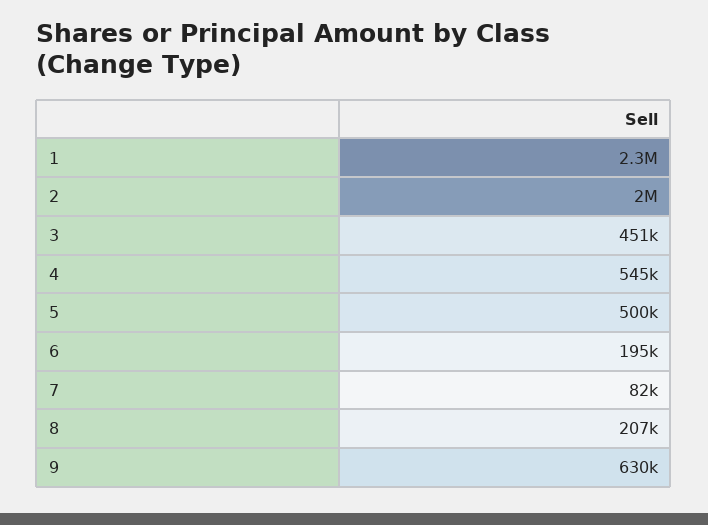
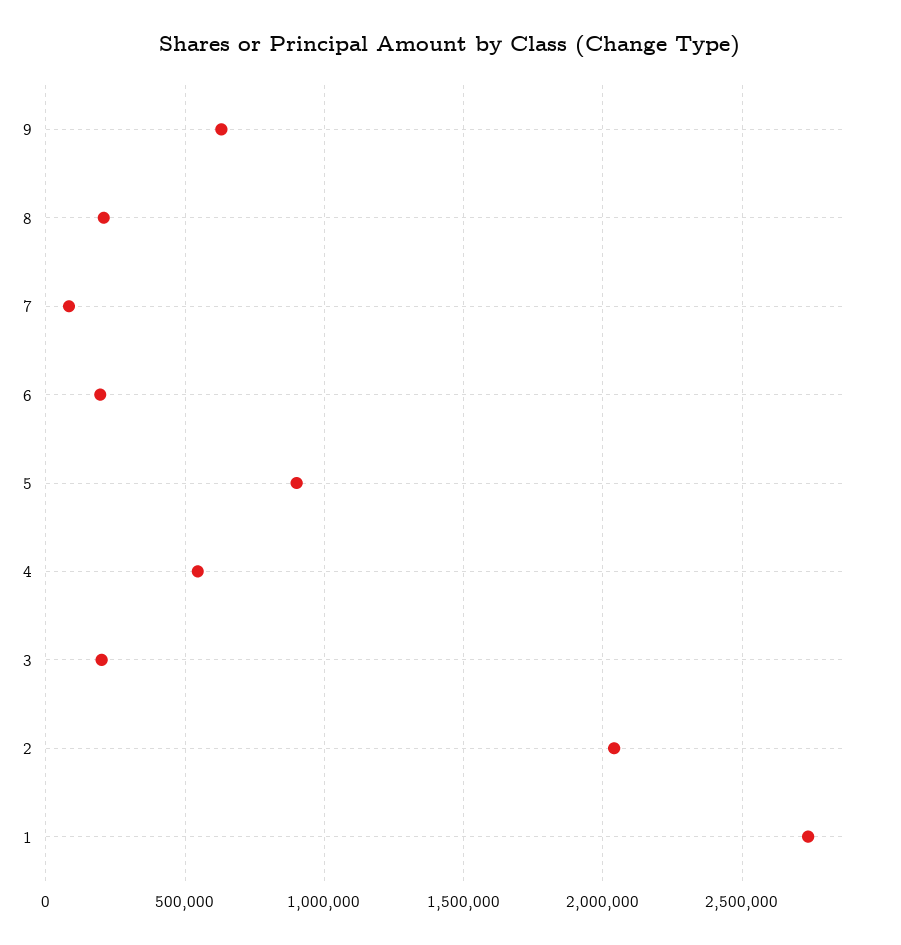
  {
-   "1": 2300000,
+   "1": 2750000,
    "2": 2000000,
-   "3": 451000,
+   "3": 200000,
    "4": 545000,
-   "5": 500000,
+   "5": 900000,
    "6": 195000,
    "7": 82000,
    "8": 207000,
    "9": 630000
  }

